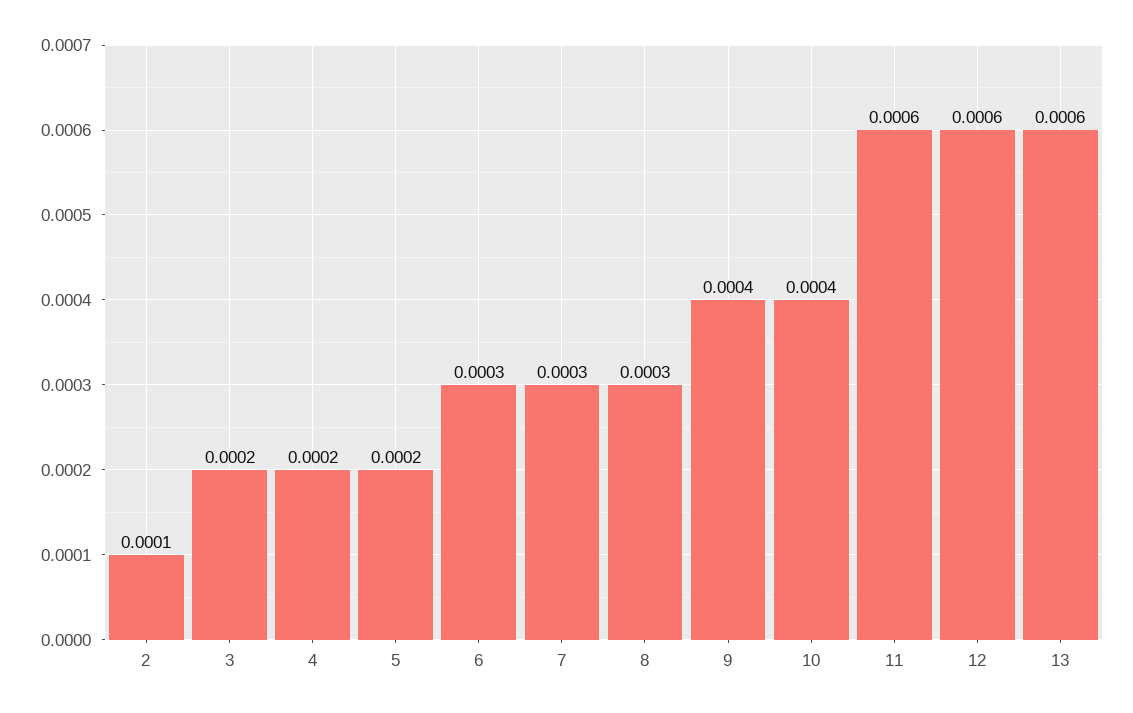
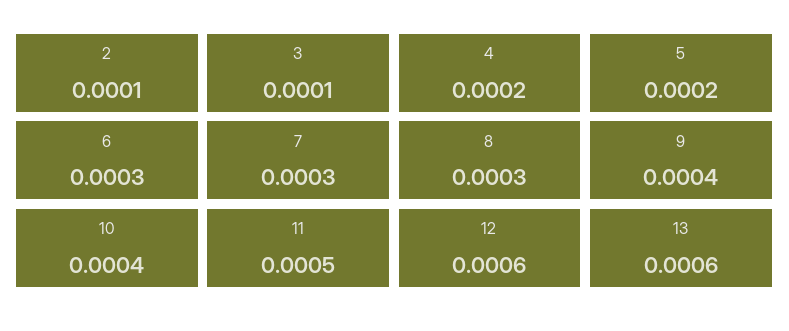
  {
    "2": 0.0001,
-   "3": 0.0002,
+   "3": 0.0001,
    "4": 0.0002,
    "5": 0.0002,
    "6": 0.0003,
    "7": 0.0003,
    "8": 0.0003,
    "9": 0.0004,
    "10": 0.0004,
-   "11": 0.0006,
+   "11": 0.0005,
    "12": 0.0006,
    "13": 0.0006
  }

